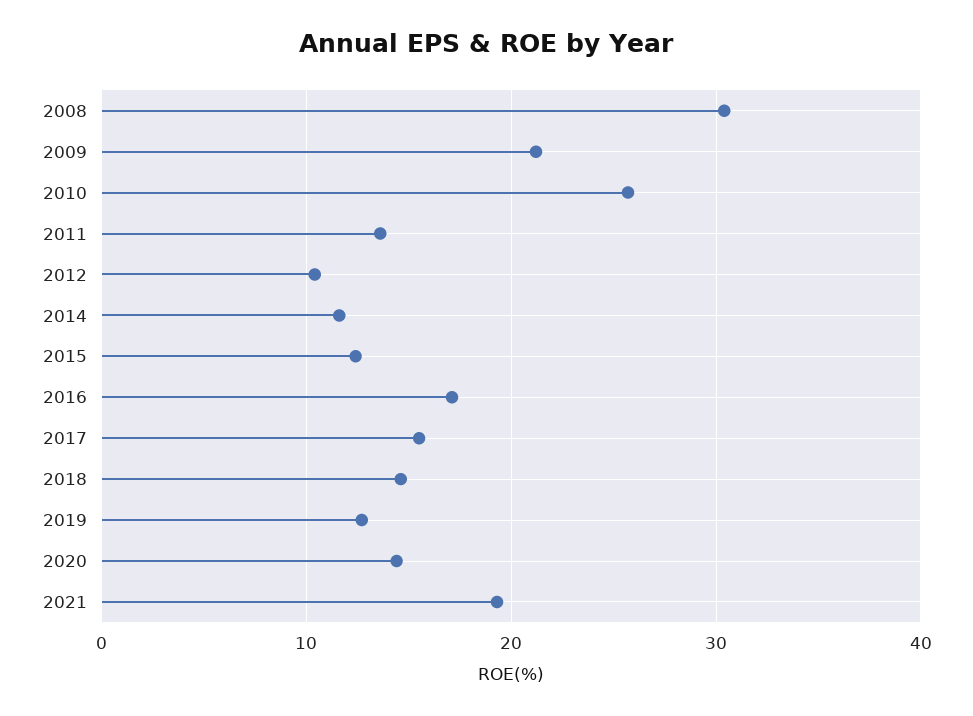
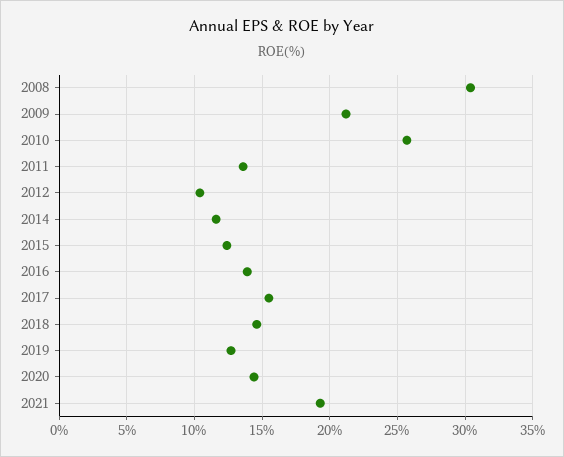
  {
    "2008": 30.5,
    "2009": 21,
    "2010": 25.5,
    "2011": 13.5,
    "2012": 10.5,
    "2014": 11.5,
    "2015": 12.5,
-   "2016": 17,
+   "2016": 14,
    "2017": 15.5,
    "2018": 14.5,
    "2019": 12.5,
    "2020": 14.5,
    "2021": 19.5
  }

